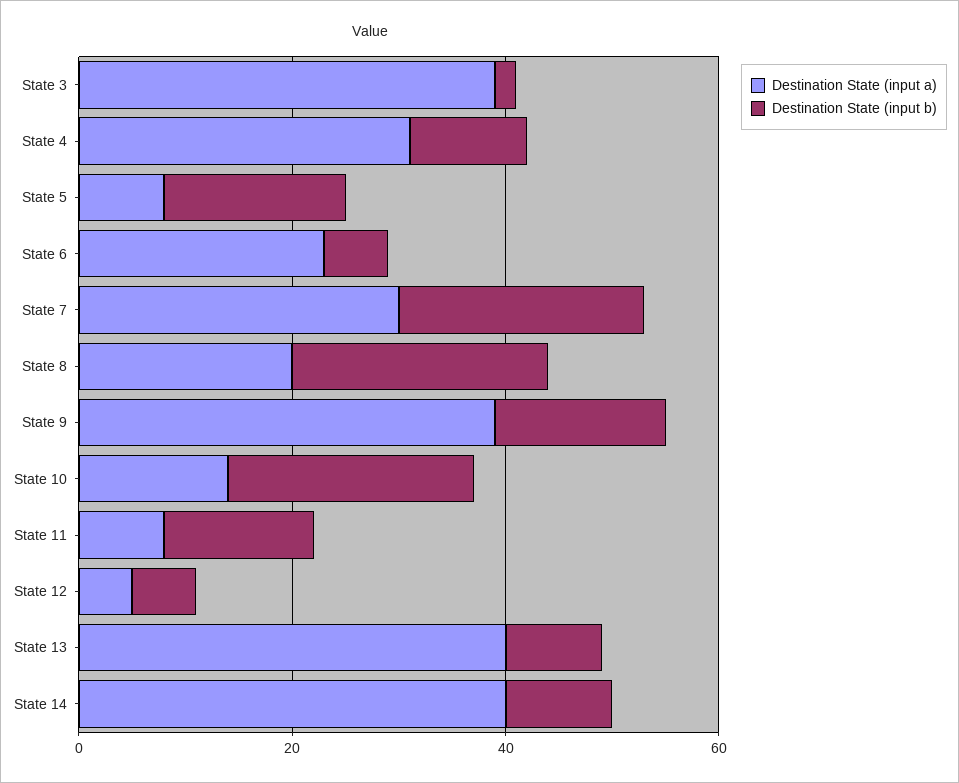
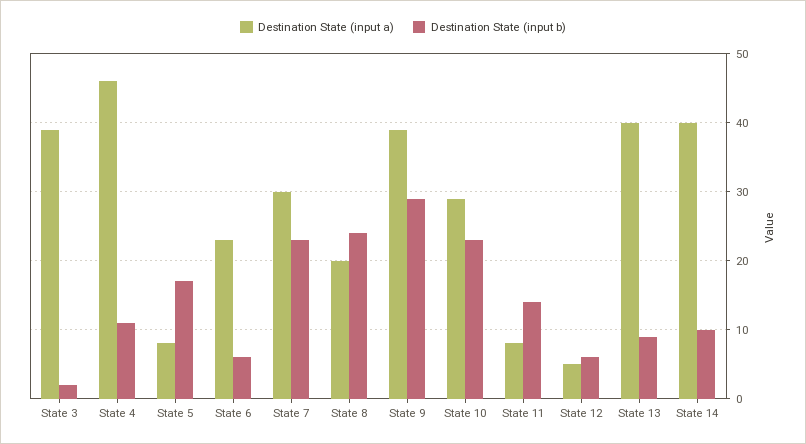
  {
    "Destination State (input a)": {
      "State 3": 39,
-     "State 4": 30,
+     "State 4": 46,
      "State 5": 8,
      "State 6": 23,
      "State 7": 30,
      "State 8": 20,
      "State 9": 39,
-     "State 10": 15,
+     "State 10": 29,
      "State 11": 8,
      "State 12": 5,
      "State 13": 40,
      "State 14": 40
    },
    "Destination State (input b)": {
      "State 3": 2,
      "State 4": 11,
      "State 5": 17,
      "State 6": 6,
      "State 7": 23,
      "State 8": 24,
-     "State 9": 15,
+     "State 9": 29,
      "State 10": 23,
      "State 11": 14,
      "State 12": 6,
      "State 13": 9,
      "State 14": 10
    }
  }

